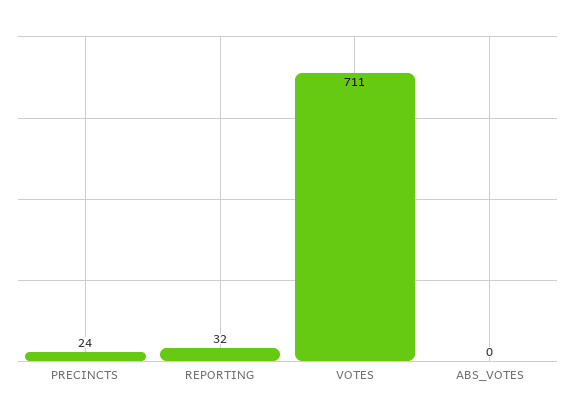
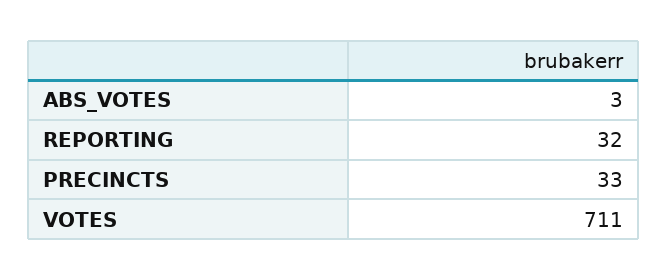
  {
-   "PRECINCTS": 24,
+   "PRECINCTS": 33,
    "REPORTING": 32,
    "VOTES": 711,
-   "ABS_VOTES": 0
+   "ABS_VOTES": 3
  }

